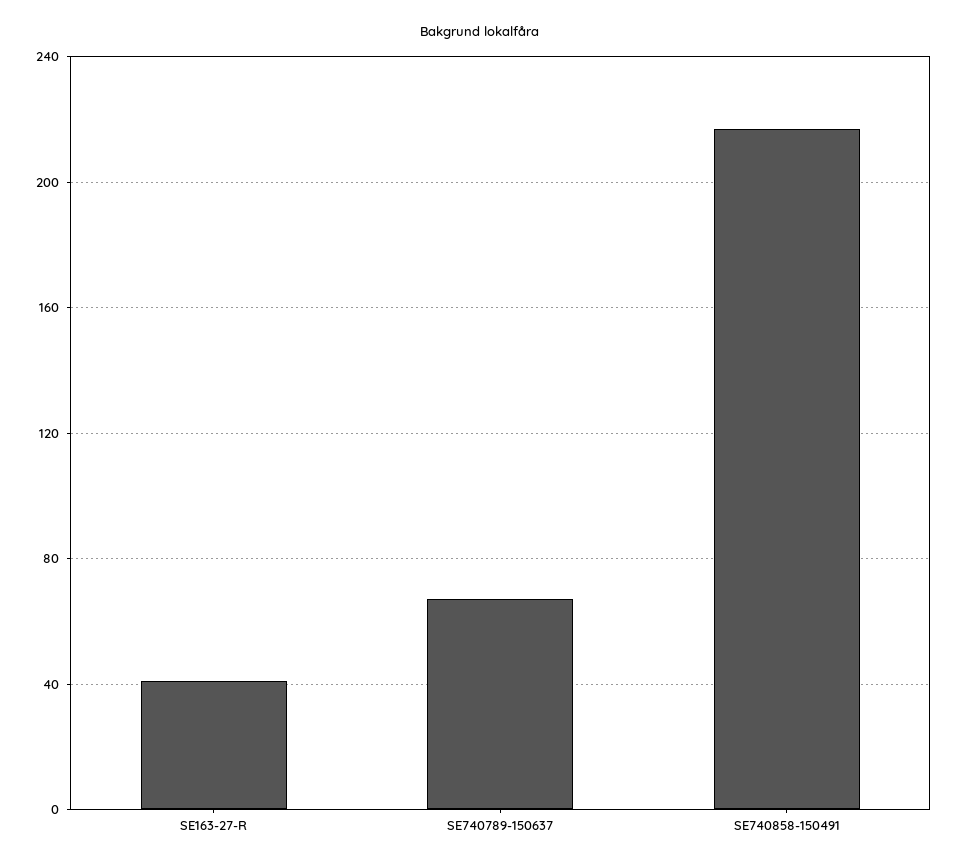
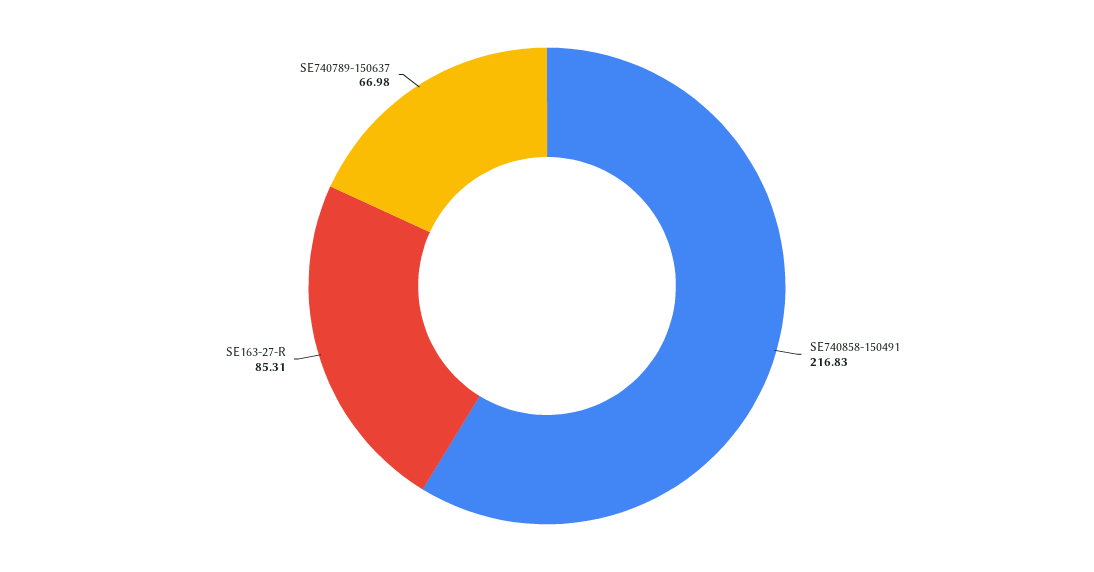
  {
-   "SE163-27-R": 40,
+   "SE163-27-R": 85.31,
    "SE740789-150637": 66.98,
    "SE740858-150491": 216.83
  }

